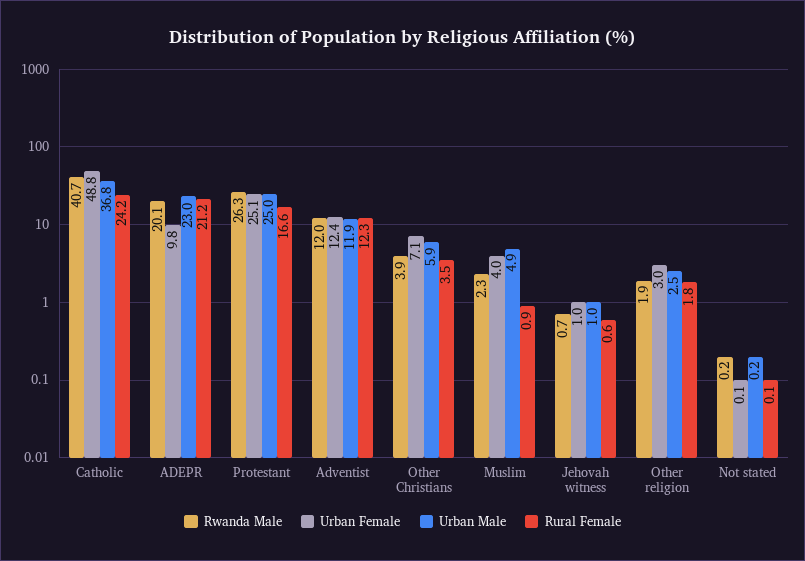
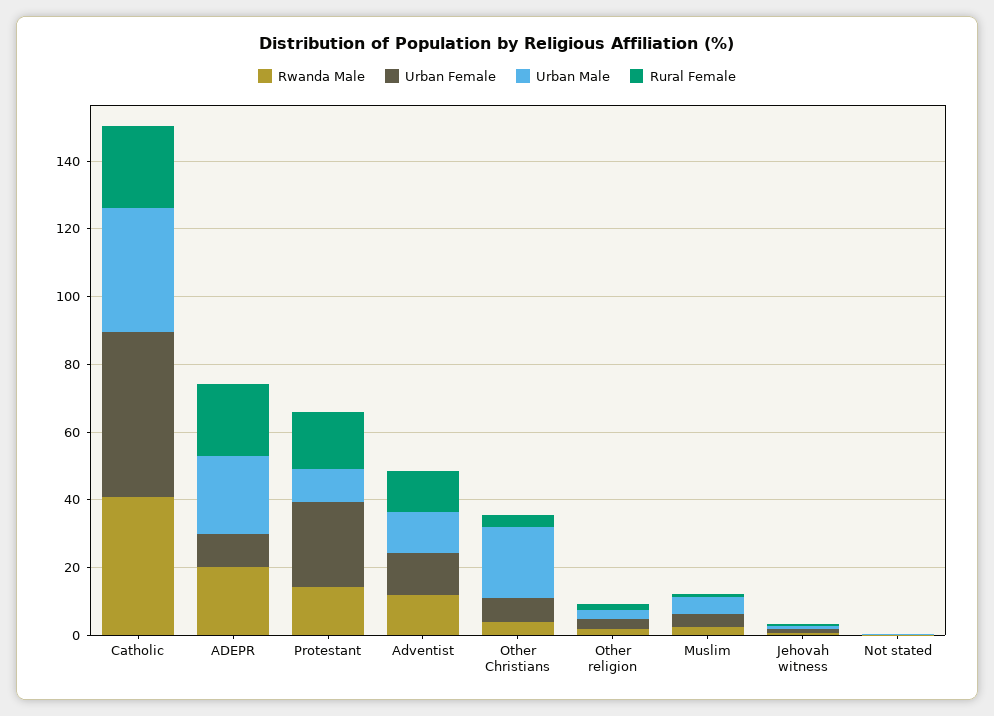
  {
    "Rwanda Male": {
      "Catholic": 40.7,
      "ADEPR": 20.1,
-     "Protestant": 26.3,
+     "Protestant": 15,
      "Adventist": 12,
      "Other Christians": 3.9,
      "Muslim": 2.3,
      "Jehovah witness": 0.7,
      "Other religion": 1.9,
      "Not stated": 0.2
    },
    "Urban Female": {
      "Catholic": 48.8,
      "ADEPR": 9.8,
      "Protestant": 25.1,
      "Adventist": 12.4,
      "Other Christians": 7.1,
      "Muslim": 4,
      "Jehovah witness": 1,
      "Other religion": 3,
      "Not stated": 0.1
    },
    "Urban Male": {
      "Catholic": 36.8,
      "ADEPR": 23,
-     "Protestant": 25,
+     "Protestant": 10,
      "Adventist": 11.9,
-     "Other Christians": 5.9,
+     "Other Christians": 20,
      "Muslim": 4.9,
      "Jehovah witness": 1,
      "Other religion": 2.5,
      "Not stated": 0.2
    },
    "Rural Female": {
      "Catholic": 24.2,
      "ADEPR": 21.2,
      "Protestant": 16.6,
      "Adventist": 12.3,
      "Other Christians": 3.5,
      "Muslim": 0.9,
      "Jehovah witness": 0.6,
      "Other religion": 1.8,
      "Not stated": 0.1
    }
  }

